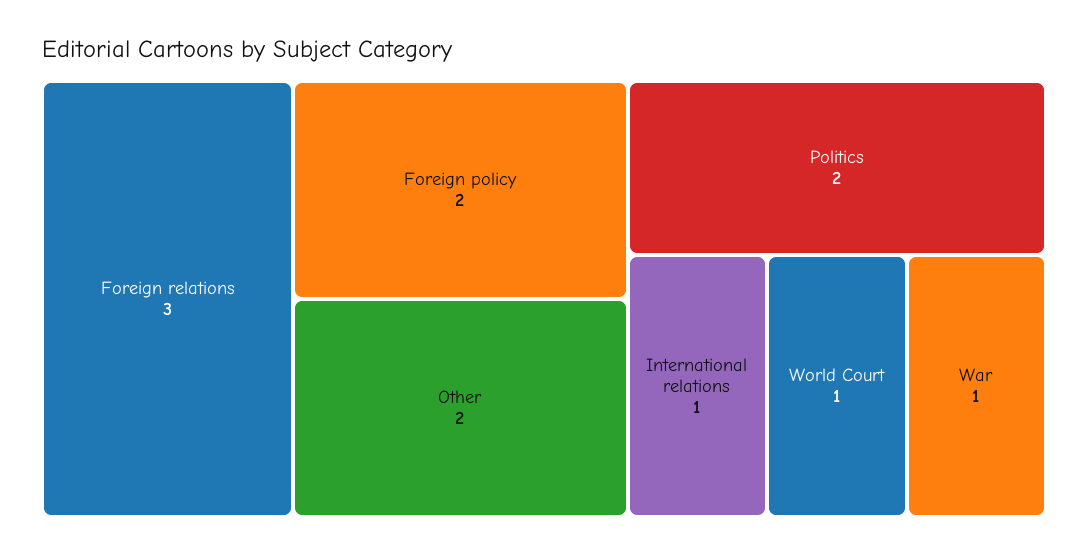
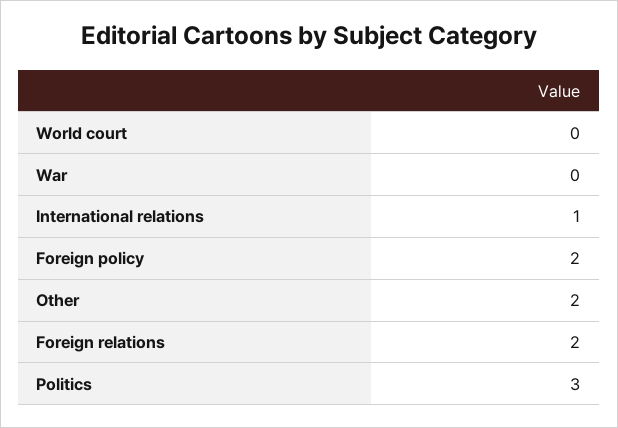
  {
-   "Foreign relations": 3,
+   "Foreign relations": 2,
    "Foreign policy": 2,
    "Other": 2,
-   "Politics": 2,
+   "Politics": 3,
    "International relations": 1,
-   "World Court": 1,
+   "World Court": 0,
-   "War": 1
+   "War": 0
  }

